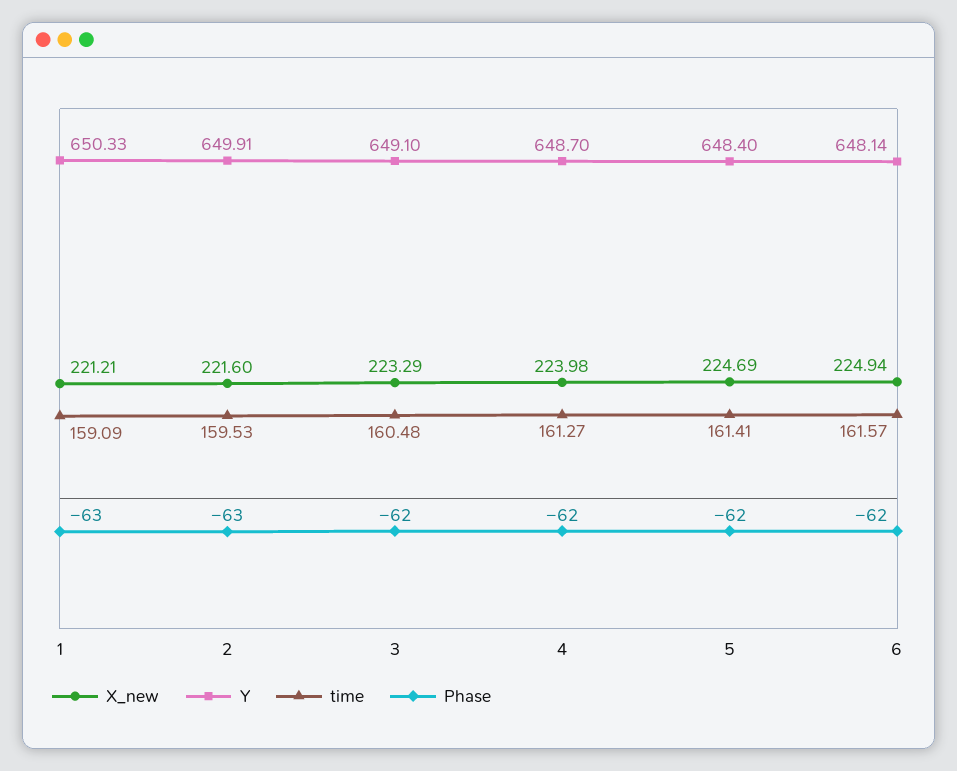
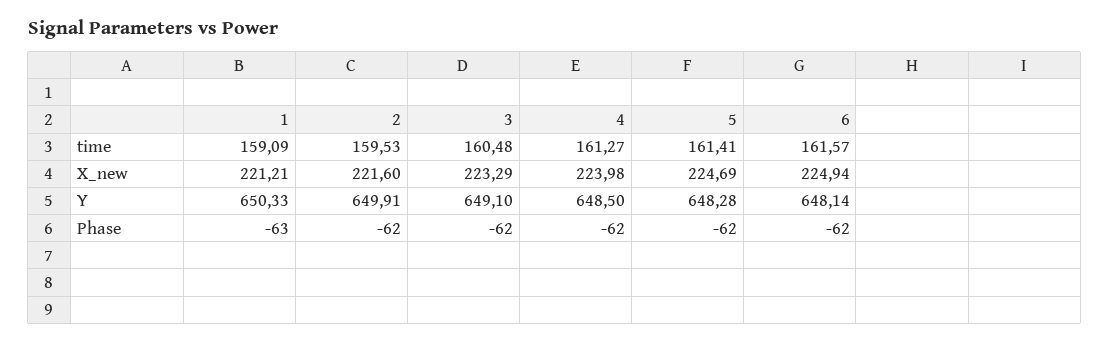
  {
    "X_new": {
      "1": 221.21,
      "2": 221.6,
      "3": 223.29,
      "4": 223.98,
      "5": 224.69,
      "6": 224.94
    },
    "Y": {
      "1": 650.33,
      "2": 649.91,
      "3": 649.1,
-     "4": 648.7,
+     "4": 648.5,
-     "5": 648.4,
+     "5": 648.28,
      "6": 648.14
    },
    "time": {
      "1": 159.09,
      "2": 159.53,
      "3": 160.48,
      "4": 161.27,
      "5": 161.41,
      "6": 161.57
    },
    "Phase": {
      "1": -63,
-     "2": -63,
+     "2": -62,
      "3": -62,
      "4": -62,
      "5": -62,
      "6": -62
    }
  }

